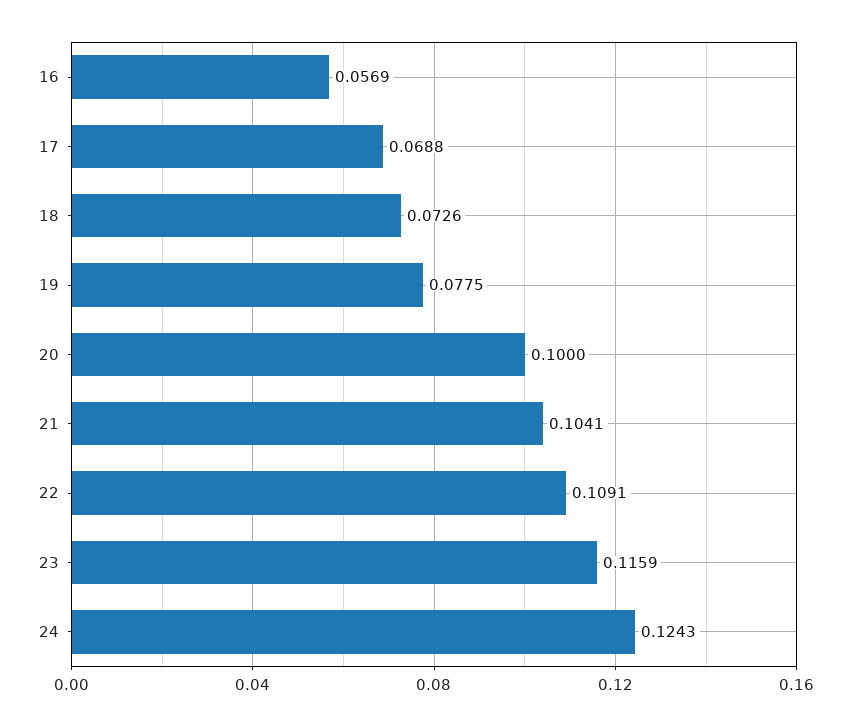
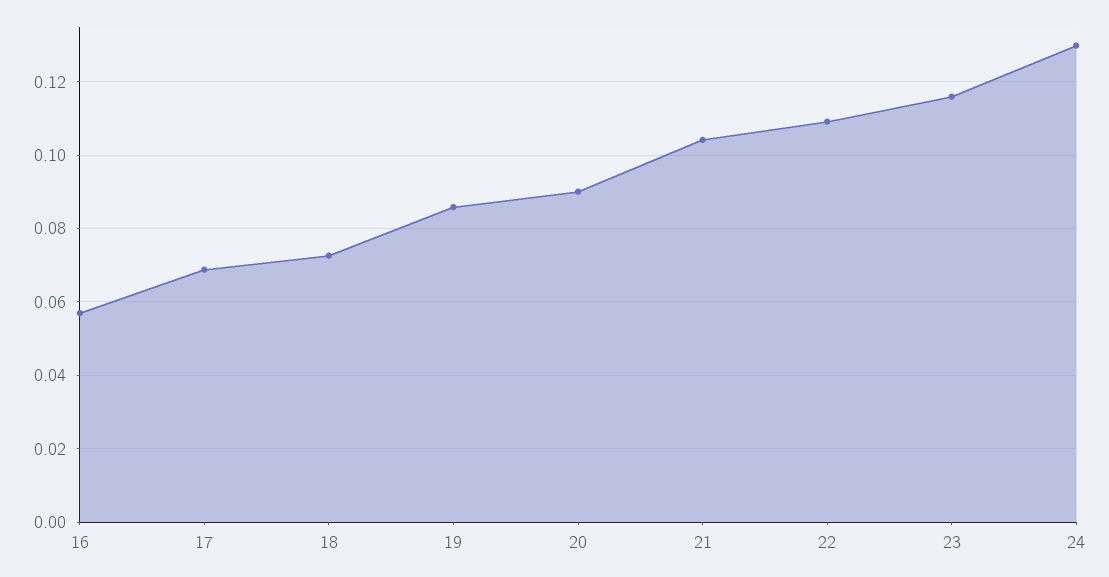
  {
    "16": 0.0569,
    "17": 0.0688,
    "18": 0.0726,
-   "19": 0.0775,
+   "19": 0.086,
-   "20": 0.1,
+   "20": 0.09,
    "21": 0.1041,
    "22": 0.1091,
    "23": 0.1159,
-   "24": 0.1243
+   "24": 0.13
  }

